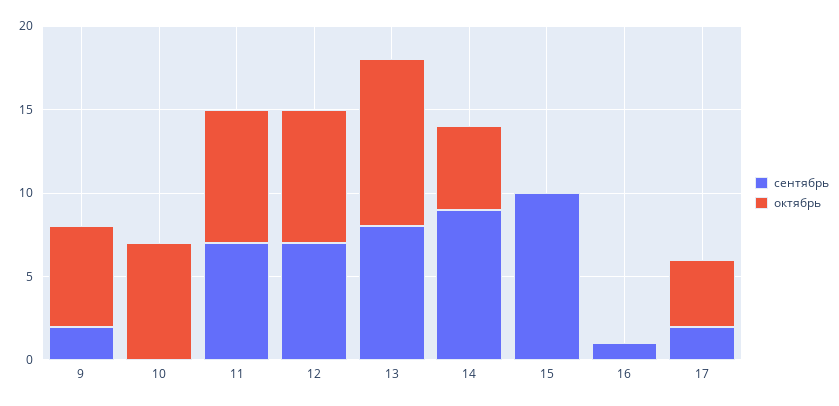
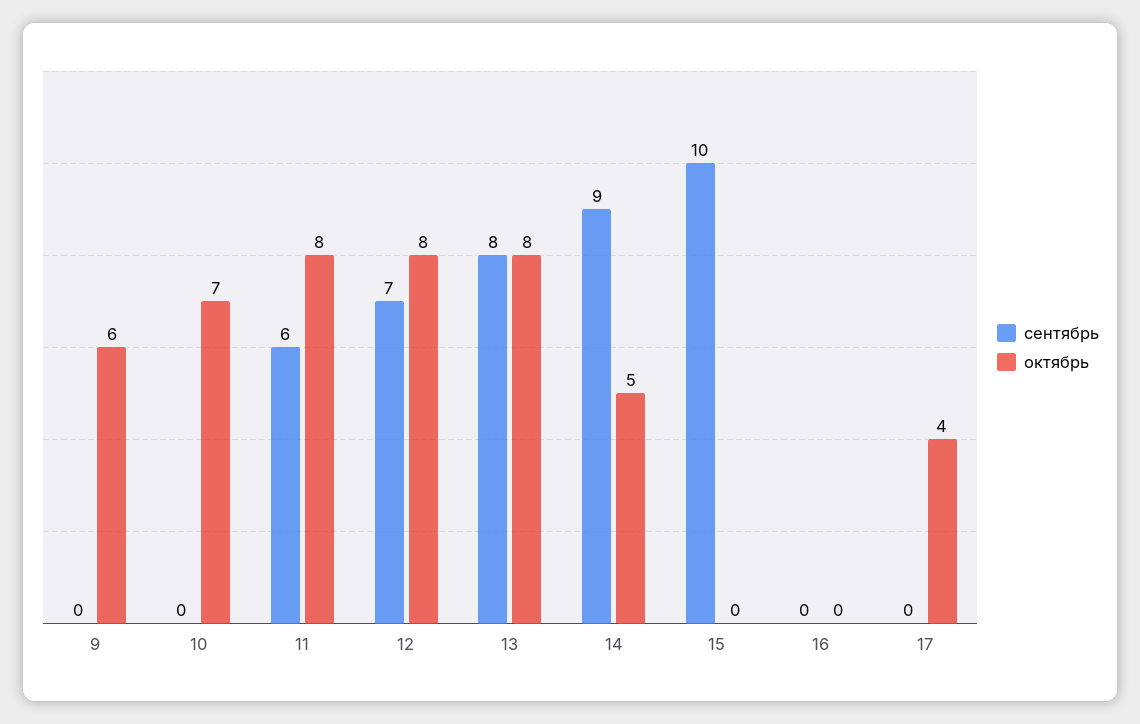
  {
    "сентябрь": {
-     "9": 2,
+     "9": 0,
      "10": 0,
-     "11": 7,
+     "11": 6,
      "12": 7,
      "13": 8,
      "14": 9,
      "15": 10,
-     "16": 1,
+     "16": 0,
-     "17": 2
+     "17": 0
    },
    "октябрь": {
      "9": 6,
      "10": 7,
      "11": 8,
      "12": 8,
-     "13": 10,
+     "13": 8,
      "14": 5,
      "15": 0,
      "16": 0,
      "17": 4
    }
  }

